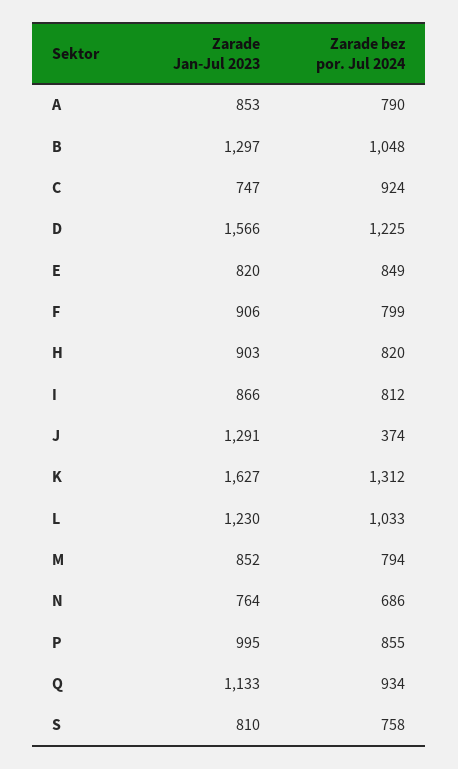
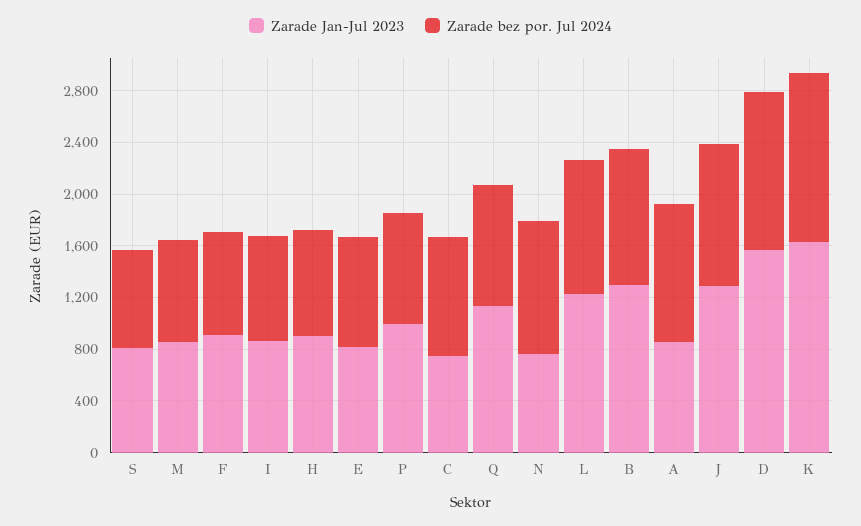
  {
    "Zarade Jan-Jul 2023": {
      "A": 853,
      "B": 1297,
      "C": 747,
      "D": 1566,
      "E": 820,
      "F": 906,
      "H": 903,
      "I": 866,
      "J": 1291,
      "K": 1627,
      "L": 1230,
      "M": 852,
      "N": 764,
      "P": 995,
      "Q": 1133,
      "S": 810
    },
    "Zarade bez por. Jul 2024": {
-     "A": 790,
+     "A": 1100,
      "B": 1048,
      "C": 924,
      "D": 1225,
      "E": 849,
      "F": 799,
      "H": 820,
      "I": 812,
-     "J": 374,
+     "J": 1100,
      "K": 1312,
      "L": 1033,
      "M": 794,
-     "N": 686,
+     "N": 1000,
      "P": 855,
      "Q": 934,
      "S": 758
    }
  }

